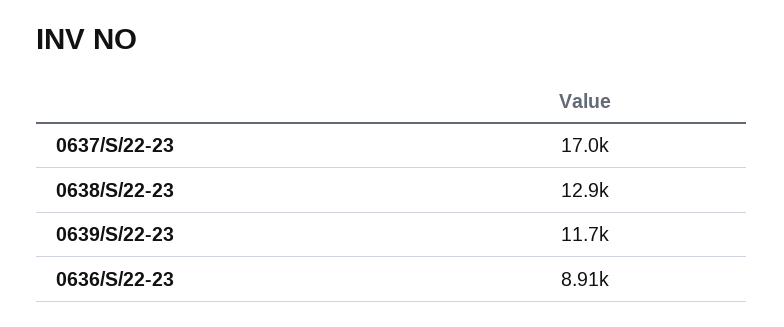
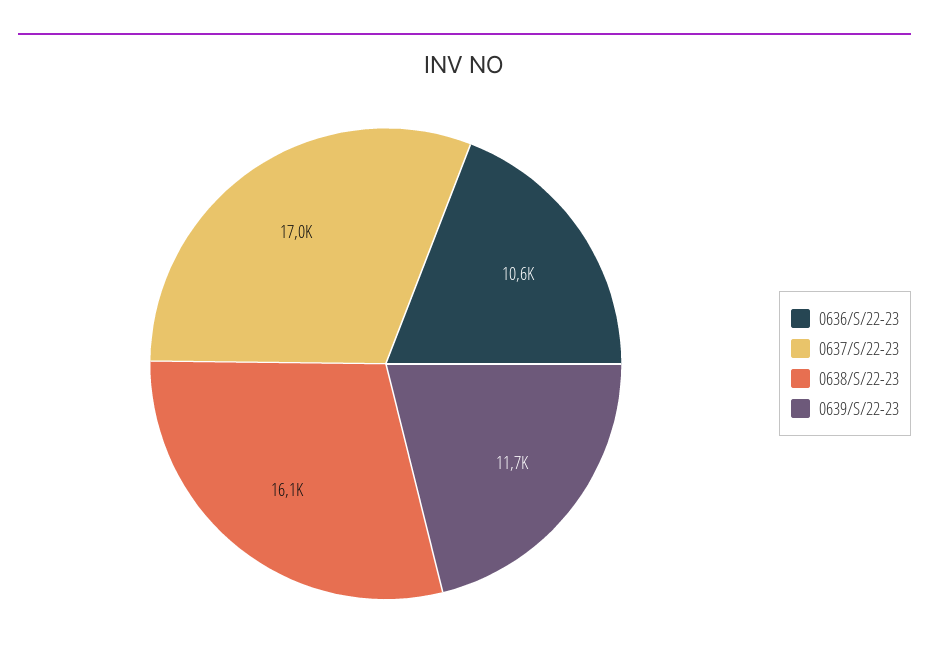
  {
    "0637/S/22-23": 17000,
-   "0638/S/22-23": 12900,
+   "0638/S/22-23": 16100,
    "0639/S/22-23": 11700,
-   "0636/S/22-23": 8910
+   "0636/S/22-23": 10600
  }

